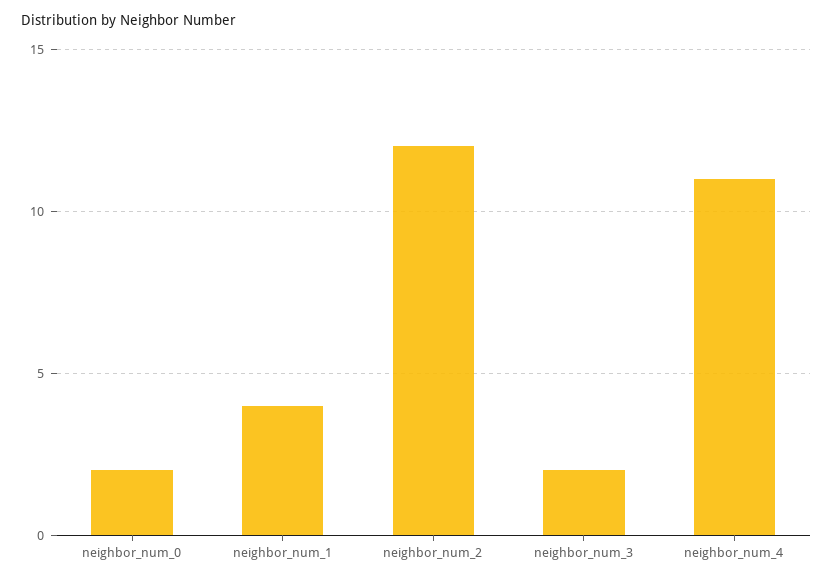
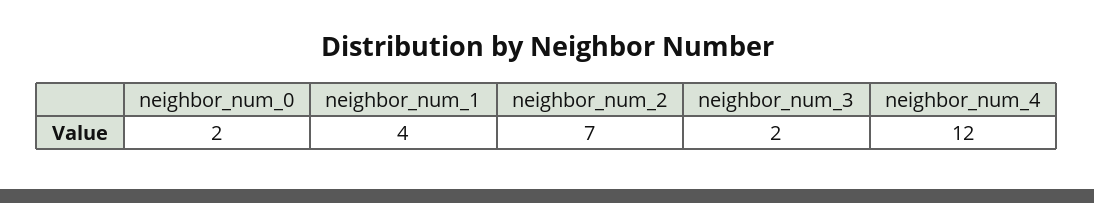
  {
    "neighbor_num_0": 2,
    "neighbor_num_1": 4,
-   "neighbor_num_2": 12,
+   "neighbor_num_2": 7,
    "neighbor_num_3": 2,
-   "neighbor_num_4": 11
+   "neighbor_num_4": 12
  }

